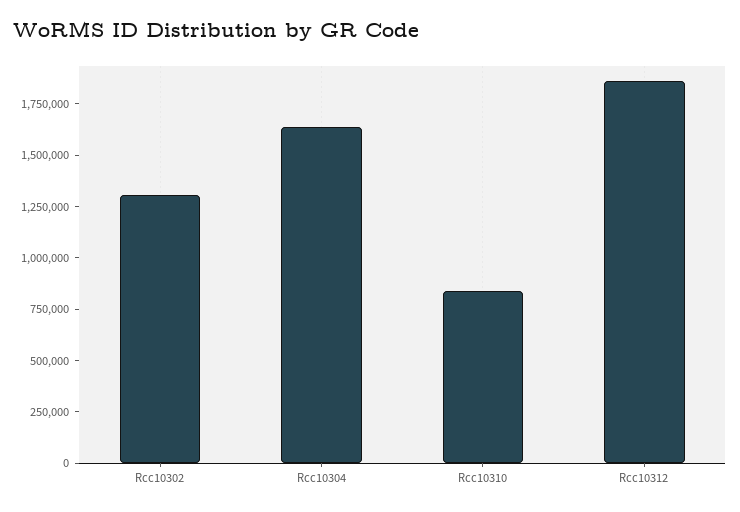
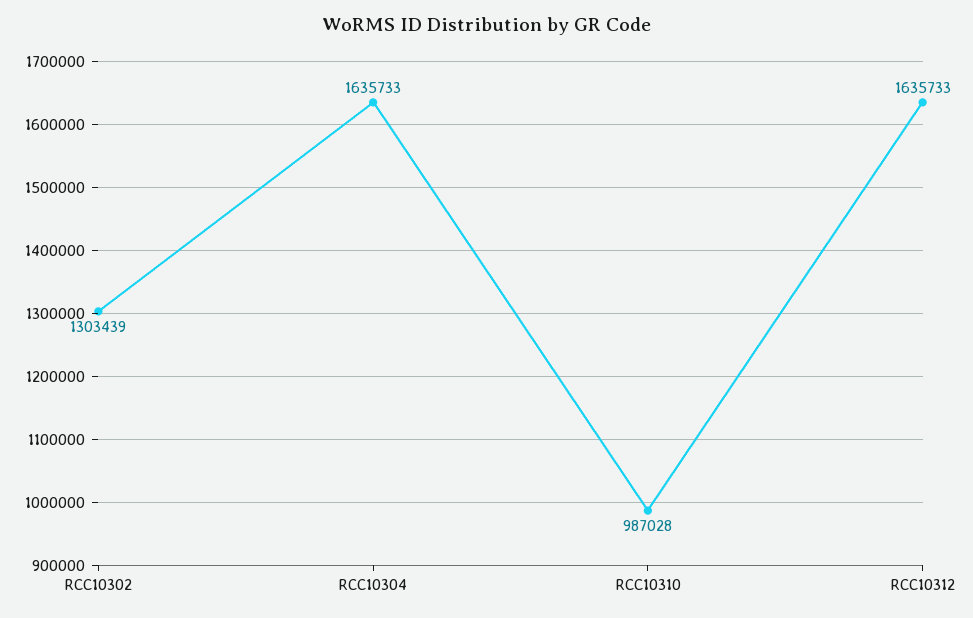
  {
    "Rcc10302": 1303439,
    "Rcc10304": 1635733,
-   "Rcc10310": 850000,
+   "Rcc10310": 987028,
-   "Rcc10312": 1850000
+   "Rcc10312": 1635733
  }

